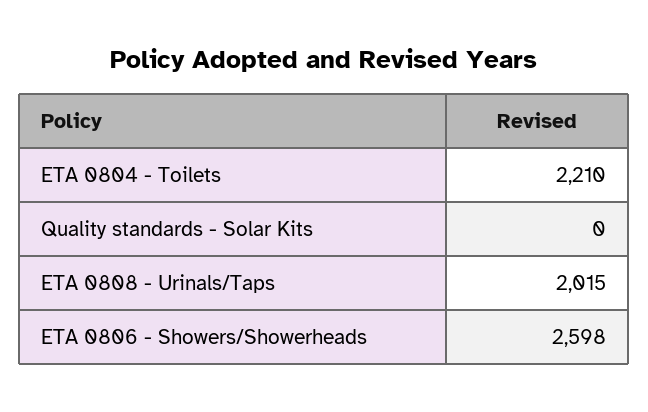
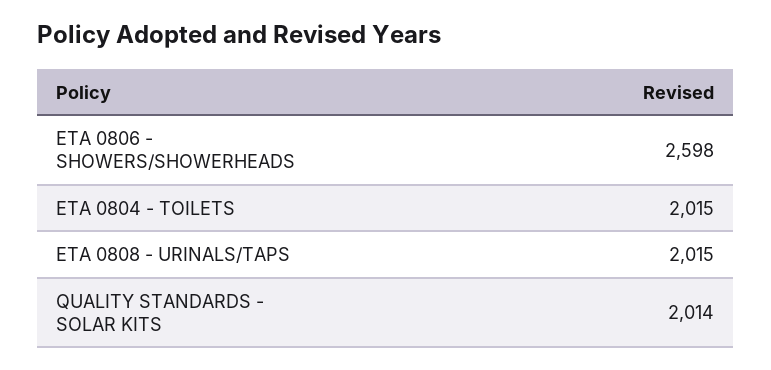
  {
-   "ETA 0804 - Toilets": 2210,
+   "ETA 0804 - Toilets": 2015,
-   "Quality standards - Solar Kits": 0,
+   "Quality standards - Solar Kits": 2014,
    "ETA 0808 - Urinals/Taps": 2015,
    "ETA 0806 - Showers/Showerheads": 2598
  }

